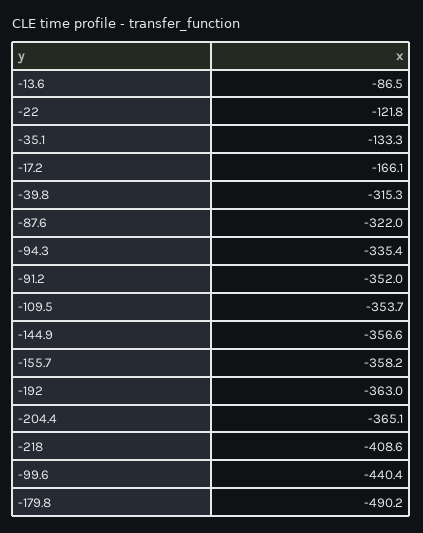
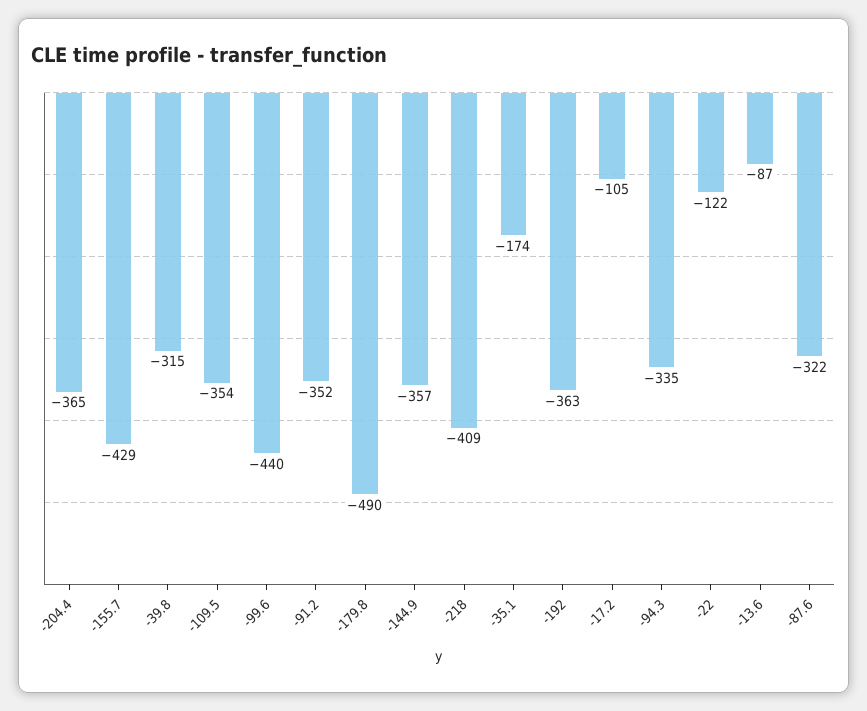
  {
    "-13.6": -86.5,
    "-22": -121.8,
-   "-35.1": -133.3,
+   "-35.1": -174,
-   "-17.2": -166.1,
+   "-17.2": -105,
    "-39.8": -315.3,
    "-87.6": -322,
    "-94.3": -335.4,
    "-91.2": -352,
    "-109.5": -353.7,
    "-144.9": -356.6,
-   "-155.7": -358.2,
+   "-155.7": -429,
    "-192": -363,
    "-204.4": -365.1,
    "-218": -408.6,
    "-99.6": -440.4,
    "-179.8": -490.2
  }

